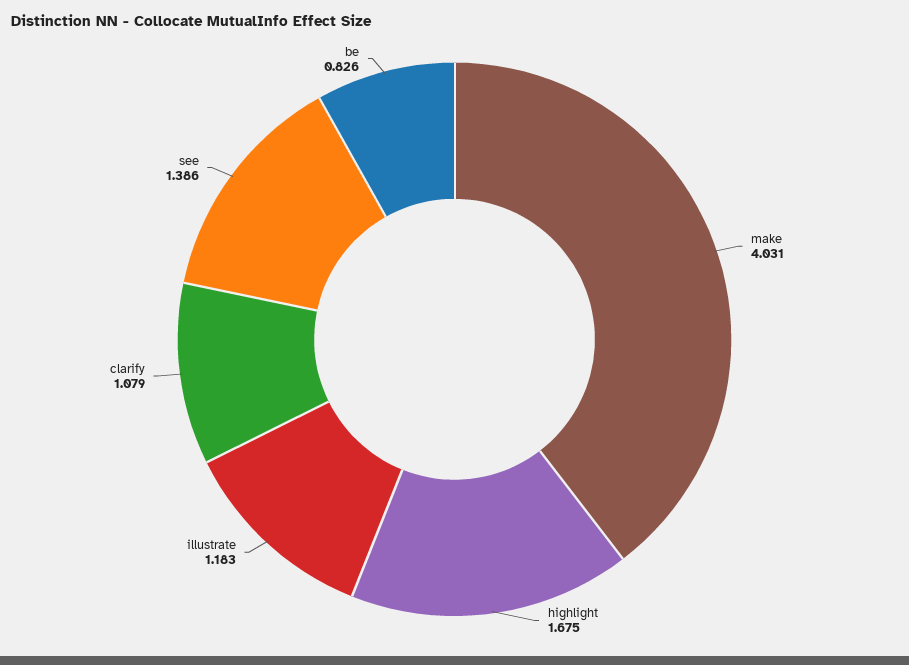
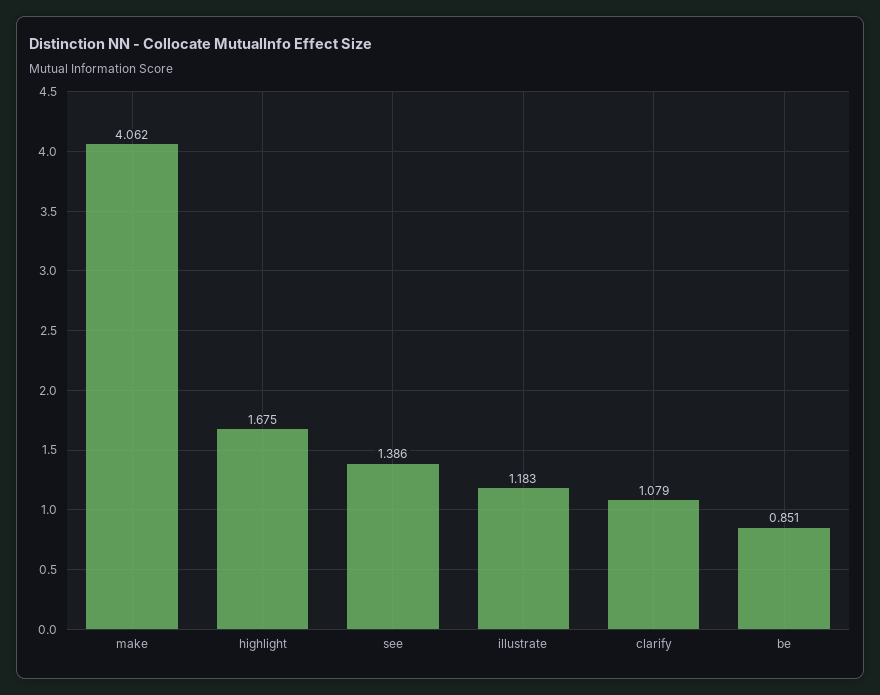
  {
-   "make": 4.031,
+   "make": 4.062,
    "highlight": 1.675,
    "illustrate": 1.183,
    "clarify": 1.079,
    "see": 1.386,
-   "be": 0.826
+   "be": 0.851
  }

